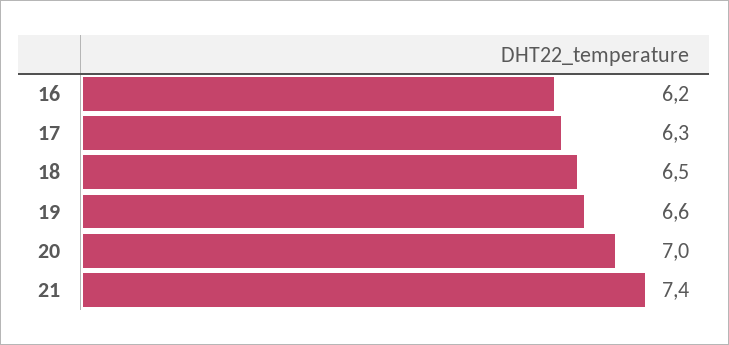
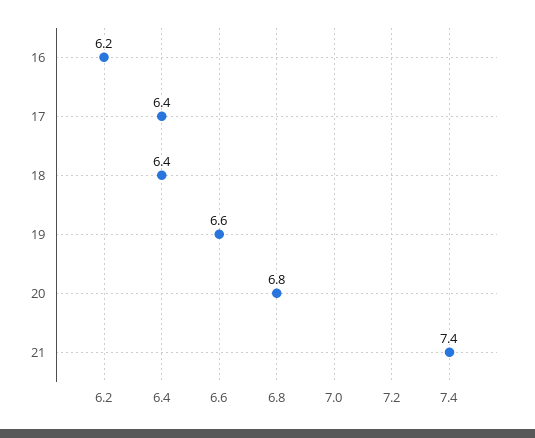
  {
    "16": 6.2,
-   "17": 6.3,
+   "17": 6.4,
-   "18": 6.5,
+   "18": 6.4,
    "19": 6.6,
-   "20": 7,
+   "20": 6.8,
    "21": 7.4
  }

